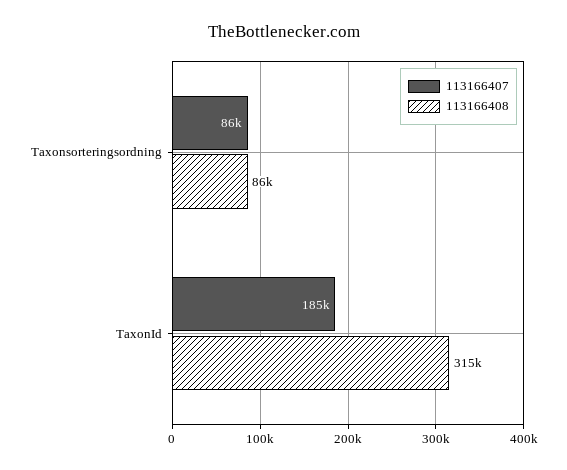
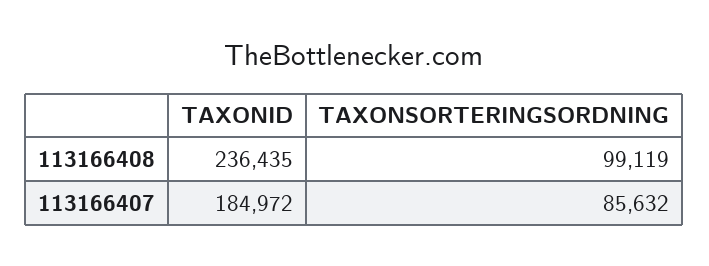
  {
    "113166407": {
      "Taxonsorteringsordning": 85632,
      "TaxonId": 184972
    },
    "113166408": {
-     "Taxonsorteringsordning": 86000,
+     "Taxonsorteringsordning": 99119,
-     "TaxonId": 315000
+     "TaxonId": 236435
    }
  }

